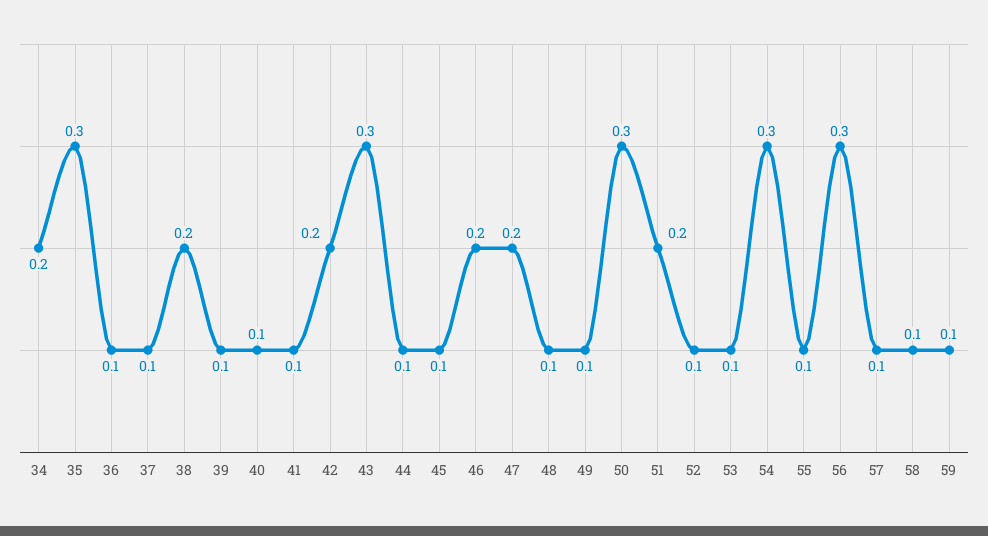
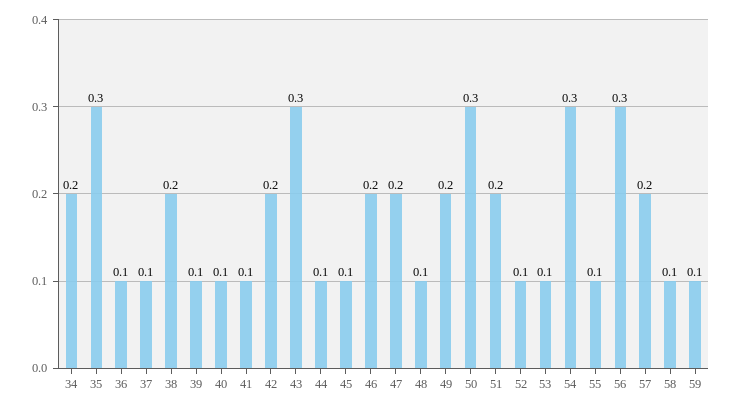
  {
    "34": 0.2,
    "35": 0.3,
    "36": 0.1,
    "37": 0.1,
    "38": 0.2,
    "39": 0.1,
    "40": 0.1,
    "41": 0.1,
    "42": 0.2,
    "43": 0.3,
    "44": 0.1,
    "45": 0.1,
    "46": 0.2,
    "47": 0.2,
    "48": 0.1,
-   "49": 0.1,
+   "49": 0.2,
    "50": 0.3,
    "51": 0.2,
    "52": 0.1,
    "53": 0.1,
    "54": 0.3,
    "55": 0.1,
    "56": 0.3,
-   "57": 0.1,
+   "57": 0.2,
    "58": 0.1,
    "59": 0.1
  }

